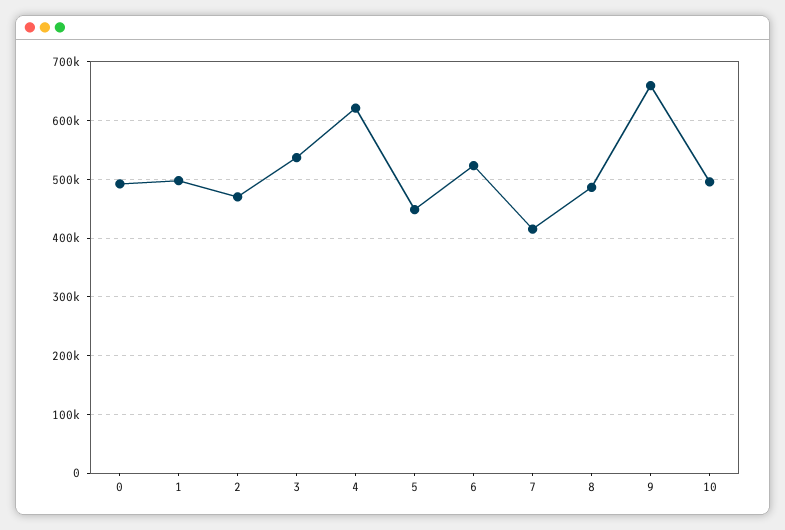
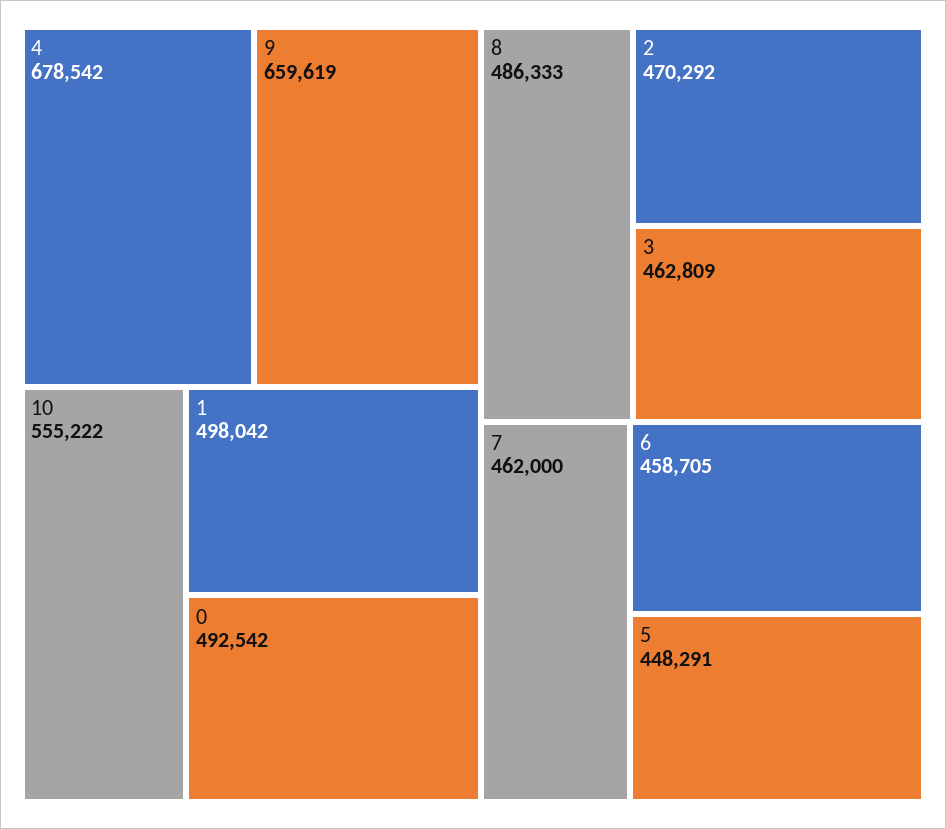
  {
    "0": 492542,
    "1": 498042,
    "2": 470292,
-   "3": 540000,
+   "3": 462809,
-   "4": 620000,
+   "4": 678542,
    "5": 448291,
-   "6": 520000,
+   "6": 458705,
-   "7": 420000,
+   "7": 462000,
    "8": 486333,
    "9": 659619,
-   "10": 500000
+   "10": 555222
  }

